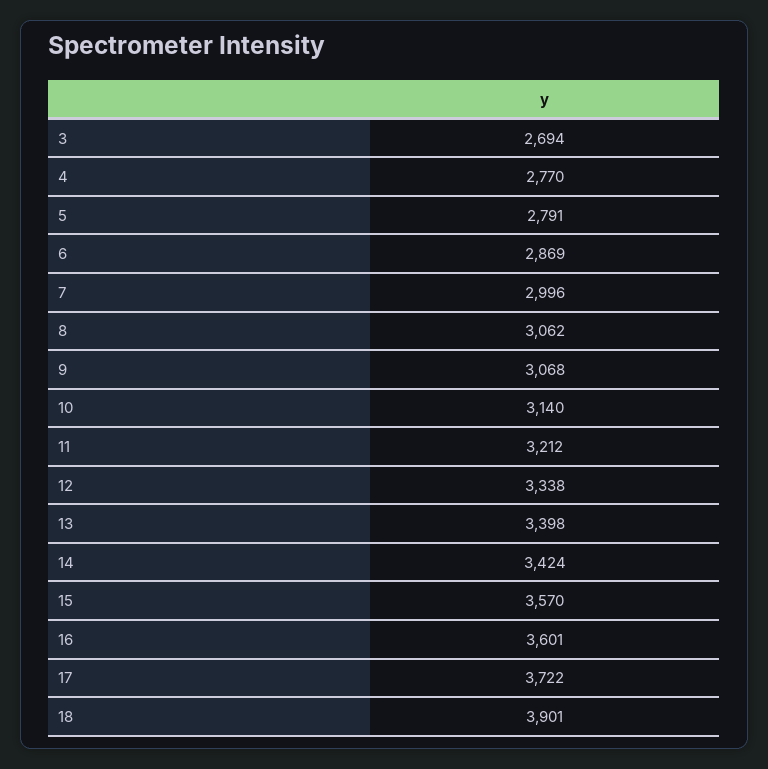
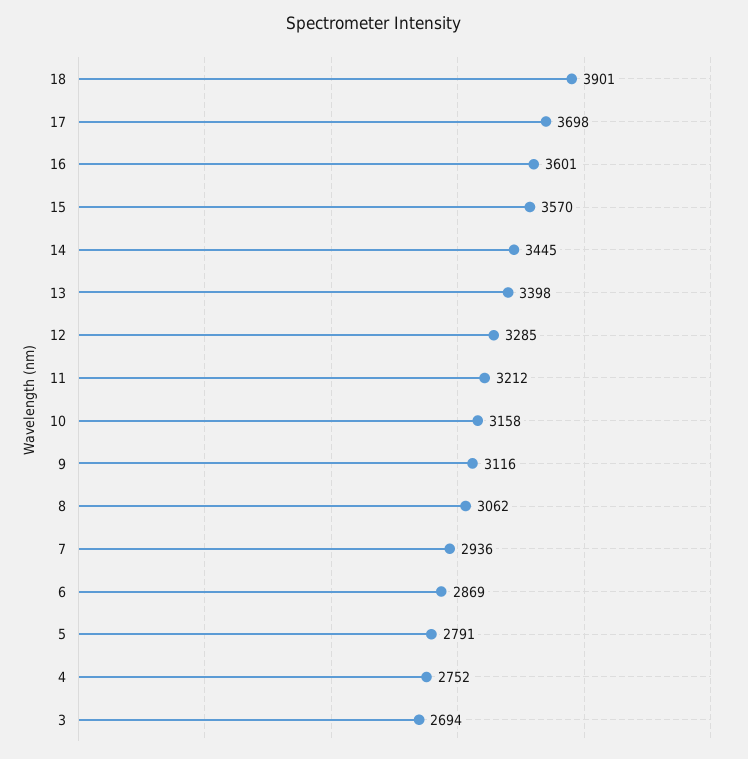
  {
    "3": 2694,
-   "4": 2770,
+   "4": 2752,
    "5": 2791,
    "6": 2869,
-   "7": 2996,
+   "7": 2936,
    "8": 3062,
-   "9": 3068,
+   "9": 3116,
-   "10": 3140,
+   "10": 3158,
    "11": 3212,
-   "12": 3338,
+   "12": 3285,
    "13": 3398,
-   "14": 3424,
+   "14": 3445,
    "15": 3570,
    "16": 3601,
-   "17": 3722,
+   "17": 3698,
    "18": 3901
  }

